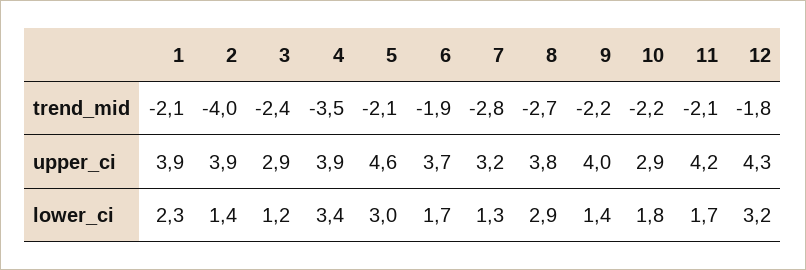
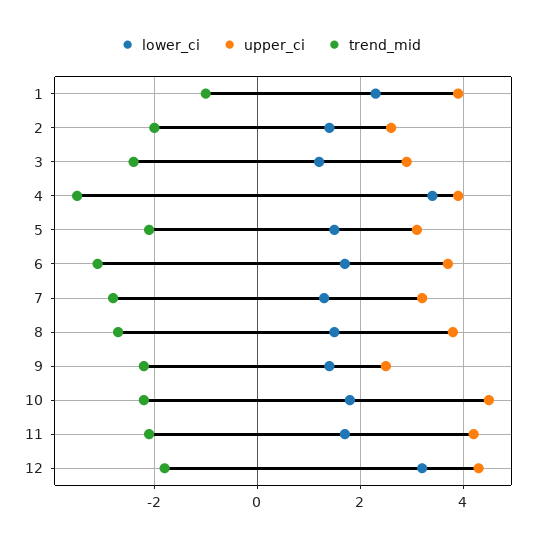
  {
    "trend_mid": {
-     "1": -2.1,
+     "1": -1,
-     "2": -4,
+     "2": -2,
      "3": -2.4,
      "4": -3.5,
      "5": -2.1,
-     "6": -1.9,
+     "6": -3,
      "7": -2.8,
      "8": -2.7,
      "9": -2.2,
      "10": -2.2,
      "11": -2.1,
      "12": -1.8
    },
    "upper_ci": {
      "1": 3.9,
-     "2": 3.9,
+     "2": 2.5,
      "3": 2.9,
      "4": 3.9,
-     "5": 4.6,
+     "5": 3,
      "6": 3.7,
      "7": 3.2,
      "8": 3.8,
-     "9": 4,
+     "9": 2.5,
-     "10": 2.9,
+     "10": 4.5,
      "11": 4.2,
      "12": 4.3
    },
    "lower_ci": {
      "1": 2.3,
      "2": 1.4,
      "3": 1.2,
      "4": 3.4,
-     "5": 3,
+     "5": 1.5,
      "6": 1.7,
      "7": 1.3,
-     "8": 2.9,
+     "8": 1.5,
      "9": 1.4,
      "10": 1.8,
      "11": 1.7,
      "12": 3.2
    }
  }

